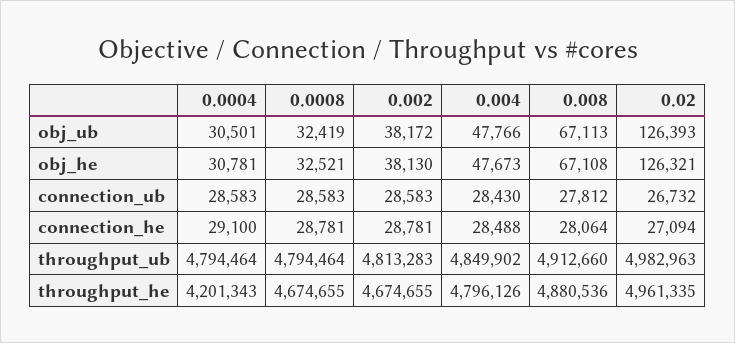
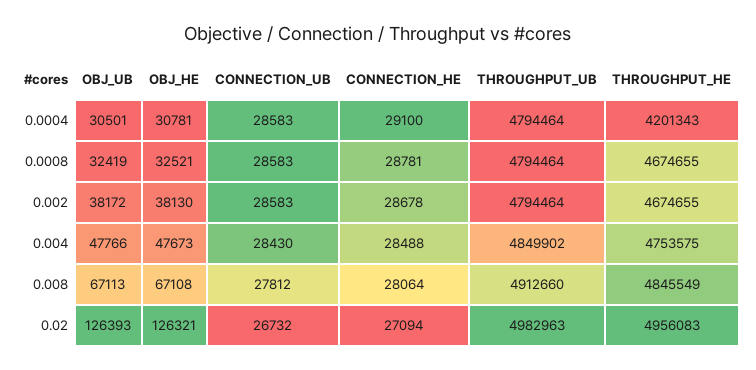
  {
    "0.0004": {
      "obj_ub": 30501,
      "obj_he": 30781,
      "connection_ub": 28583,
      "connection_he": 29100,
      "throughput_ub": 4794464,
      "throughput_he": 4201343
    },
    "0.0008": {
      "obj_ub": 32419,
      "obj_he": 32521,
      "connection_ub": 28583,
      "connection_he": 28781,
      "throughput_ub": 4794464,
      "throughput_he": 4674655
    },
    "0.002": {
      "obj_ub": 38172,
      "obj_he": 38130,
      "connection_ub": 28583,
-     "connection_he": 28781,
+     "connection_he": 28678,
-     "throughput_ub": 4813283,
+     "throughput_ub": 4794464,
      "throughput_he": 4674655
    },
    "0.004": {
      "obj_ub": 47766,
      "obj_he": 47673,
      "connection_ub": 28430,
      "connection_he": 28488,
      "throughput_ub": 4849902,
-     "throughput_he": 4796126
+     "throughput_he": 4753575
    },
    "0.008": {
      "obj_ub": 67113,
      "obj_he": 67108,
      "connection_ub": 27812,
      "connection_he": 28064,
      "throughput_ub": 4912660,
-     "throughput_he": 4880536
+     "throughput_he": 4845549
    },
    "0.02": {
      "obj_ub": 126393,
      "obj_he": 126321,
      "connection_ub": 26732,
      "connection_he": 27094,
      "throughput_ub": 4982963,
-     "throughput_he": 4961335
+     "throughput_he": 4956083
    }
  }

